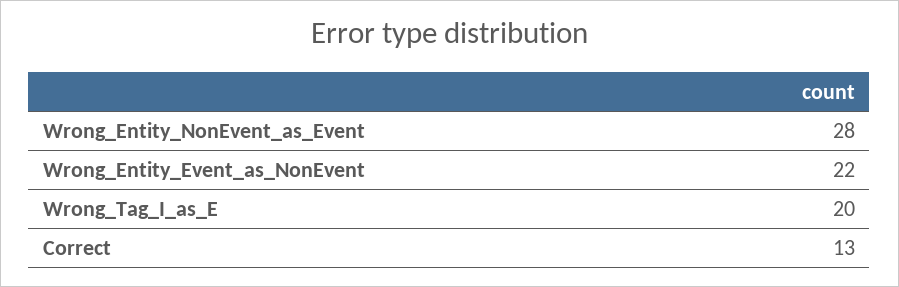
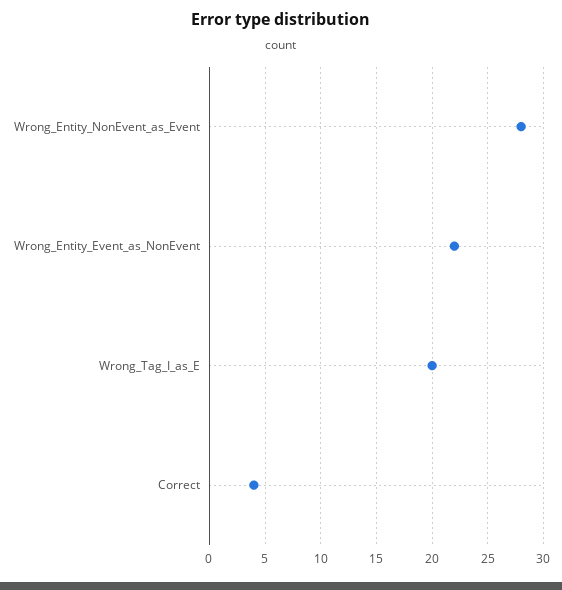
  {
    "Wrong_Entity_NonEvent_as_Event": 28,
    "Wrong_Entity_Event_as_NonEvent": 22,
    "Wrong_Tag_I_as_E": 20,
-   "Correct": 13
+   "Correct": 4
  }

